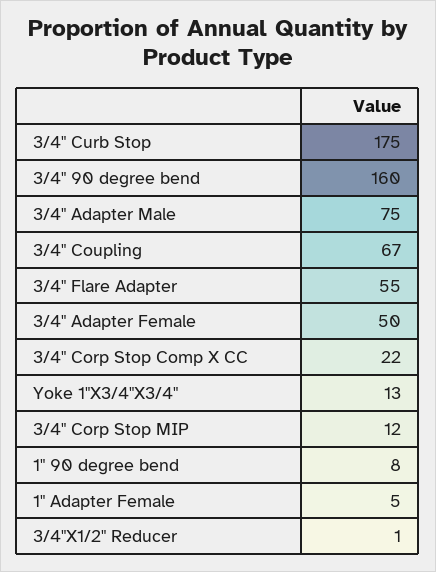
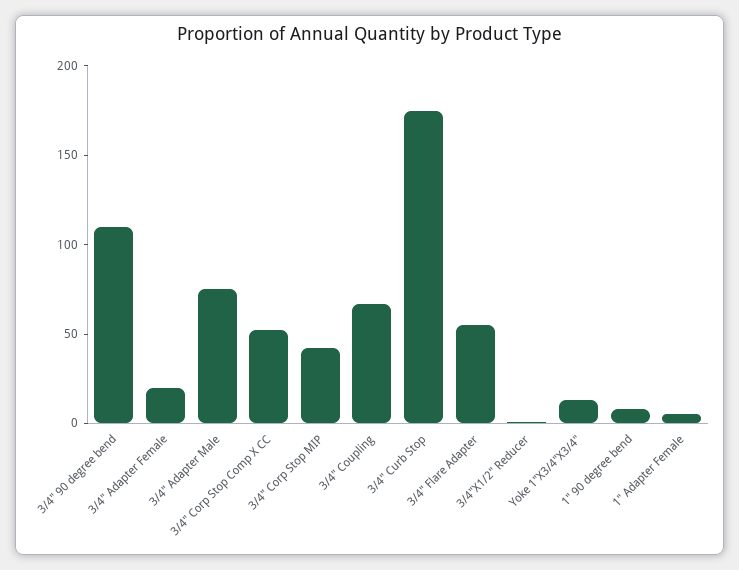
  {
    "3/4\" Curb Stop": 175,
-   "3/4\" 90 degree bend": 160,
+   "3/4\" 90 degree bend": 110,
    "3/4\" Adapter Male": 75,
    "3/4\" Coupling": 67,
    "3/4\" Flare Adapter": 55,
-   "3/4\" Adapter Female": 50,
+   "3/4\" Adapter Female": 20,
-   "3/4\" Corp Stop Comp X CC": 22,
+   "3/4\" Corp Stop Comp X CC": 50,
    "Yoke 1\"X3/4\"X3/4\"": 13,
-   "3/4\" Corp Stop MIP": 12,
+   "3/4\" Corp Stop MIP": 40,
    "1\" 90 degree bend": 8,
    "1\" Adapter Female": 5,
    "3/4\"X1/2\" Reducer": 1
  }

